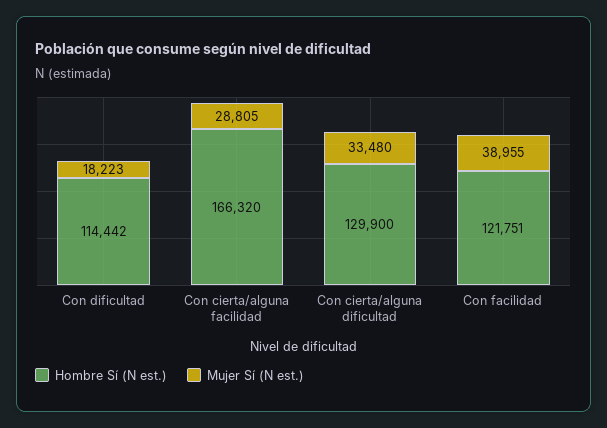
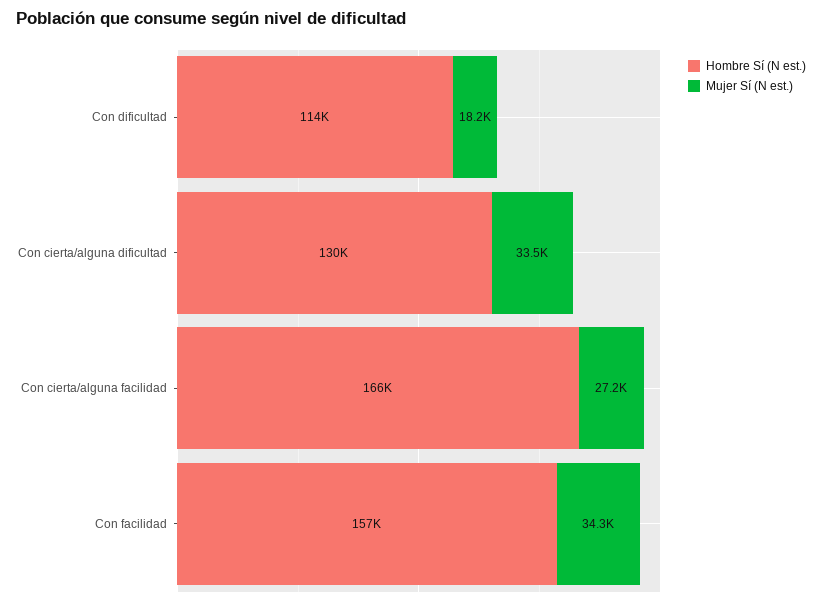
  {
    "Hombre Sí (N est.)": {
      "Con dificultad": 114442,
      "Con cierta/alguna facilidad": 166320,
      "Con cierta/alguna dificultad": 129900,
-     "Con facilidad": 121751
+     "Con facilidad": 157000
    },
    "Mujer Sí (N est.)": {
      "Con dificultad": 18223,
-     "Con cierta/alguna facilidad": 28805,
+     "Con cierta/alguna facilidad": 27200,
      "Con cierta/alguna dificultad": 33480,
-     "Con facilidad": 38955
+     "Con facilidad": 34300
    }
  }

